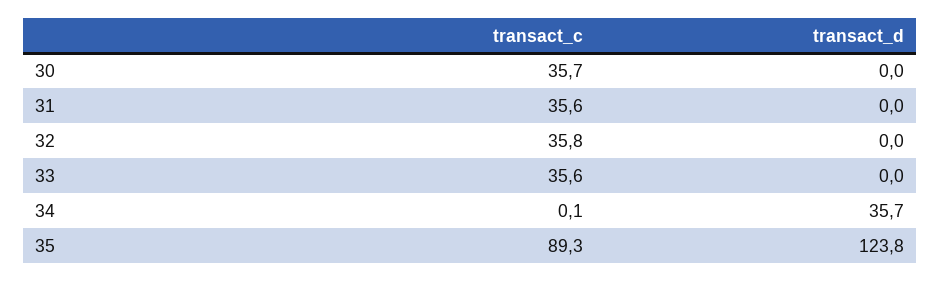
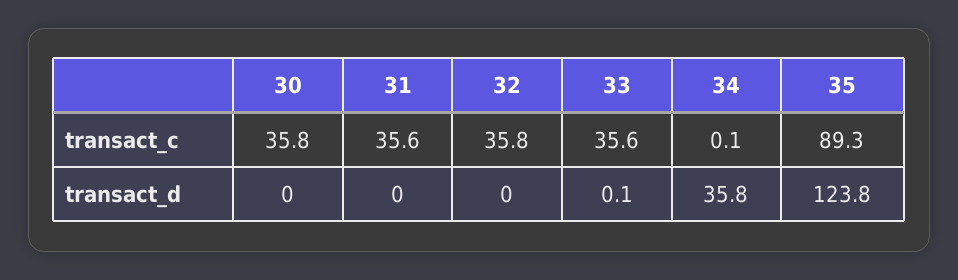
  {
    "transact_c": {
-     "30": 35.7,
+     "30": 35.8,
      "31": 35.6,
      "32": 35.8,
      "33": 35.6,
      "34": 0.1,
      "35": 89.3
    },
    "transact_d": {
      "30": 0,
      "31": 0,
      "32": 0,
-     "33": 0,
+     "33": 0.1,
-     "34": 35.7,
+     "34": 35.8,
      "35": 123.8
    }
  }

